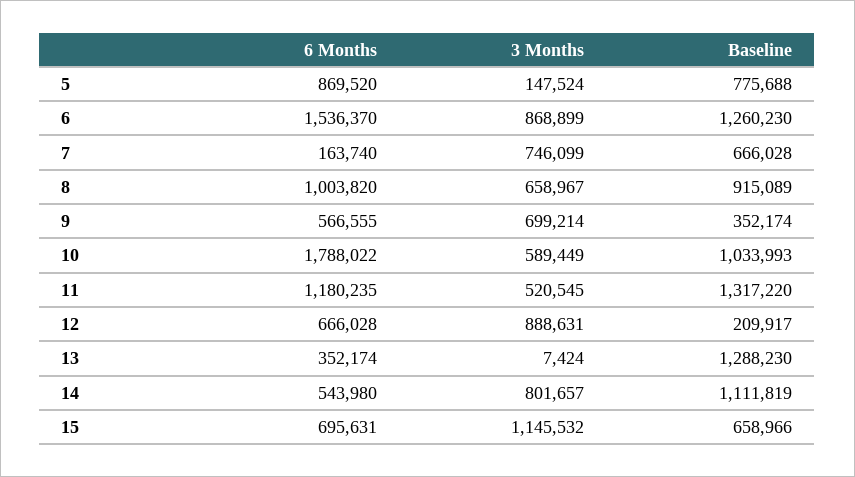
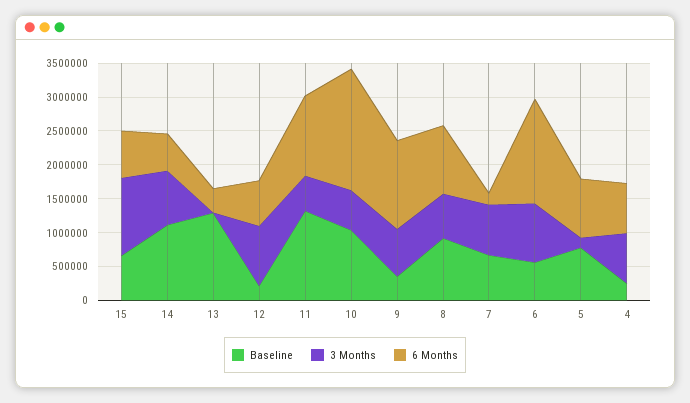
  {
    "6 Months": {
      "5": 869520,
      "6": 1536370,
      "7": 163740,
      "8": 1003820,
-     "9": 566555,
+     "9": 1250000,
      "10": 1788022,
      "11": 1180235,
      "12": 666028,
      "13": 352174,
      "14": 543980,
-     "15": 695631
+     "15": 695631,
+     "4": 750000
    },
    "3 Months": {
      "5": 147524,
      "6": 868899,
      "7": 746099,
      "8": 658967,
      "9": 699214,
      "10": 589449,
      "11": 520545,
      "12": 888631,
      "13": 7424,
      "14": 801657,
-     "15": 1145532
+     "15": 1145532,
+     "4": 750000
    },
    "Baseline": {
      "5": 775688,
-     "6": 1260230,
+     "6": 500000,
      "7": 666028,
      "8": 915089,
      "9": 352174,
      "10": 1033993,
      "11": 1317220,
      "12": 209917,
      "13": 1288230,
      "14": 1111819,
-     "15": 658966
+     "15": 658966,
+     "4": 250000
    }
  }

